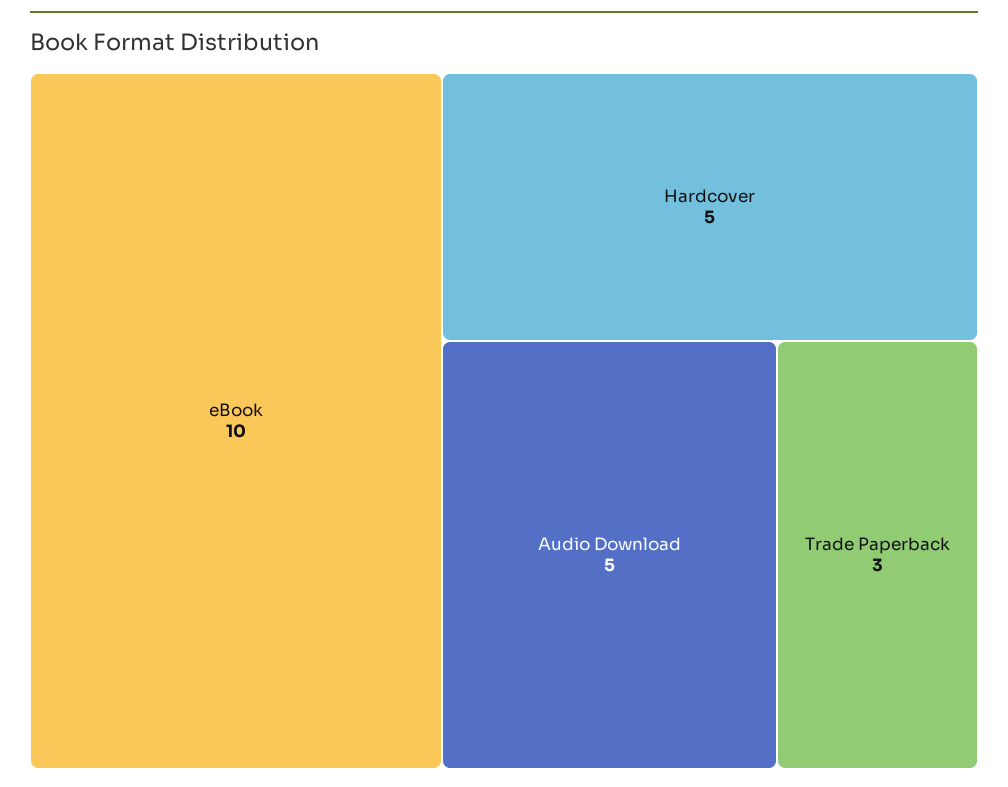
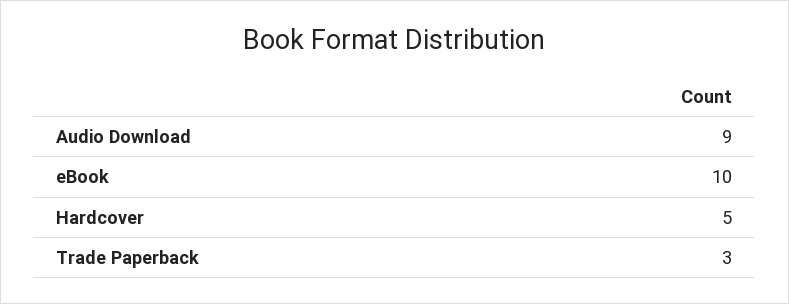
  {
    "eBook": 10,
    "Hardcover": 5,
-   "Audio Download": 5,
+   "Audio Download": 9,
    "Trade Paperback": 3
  }

